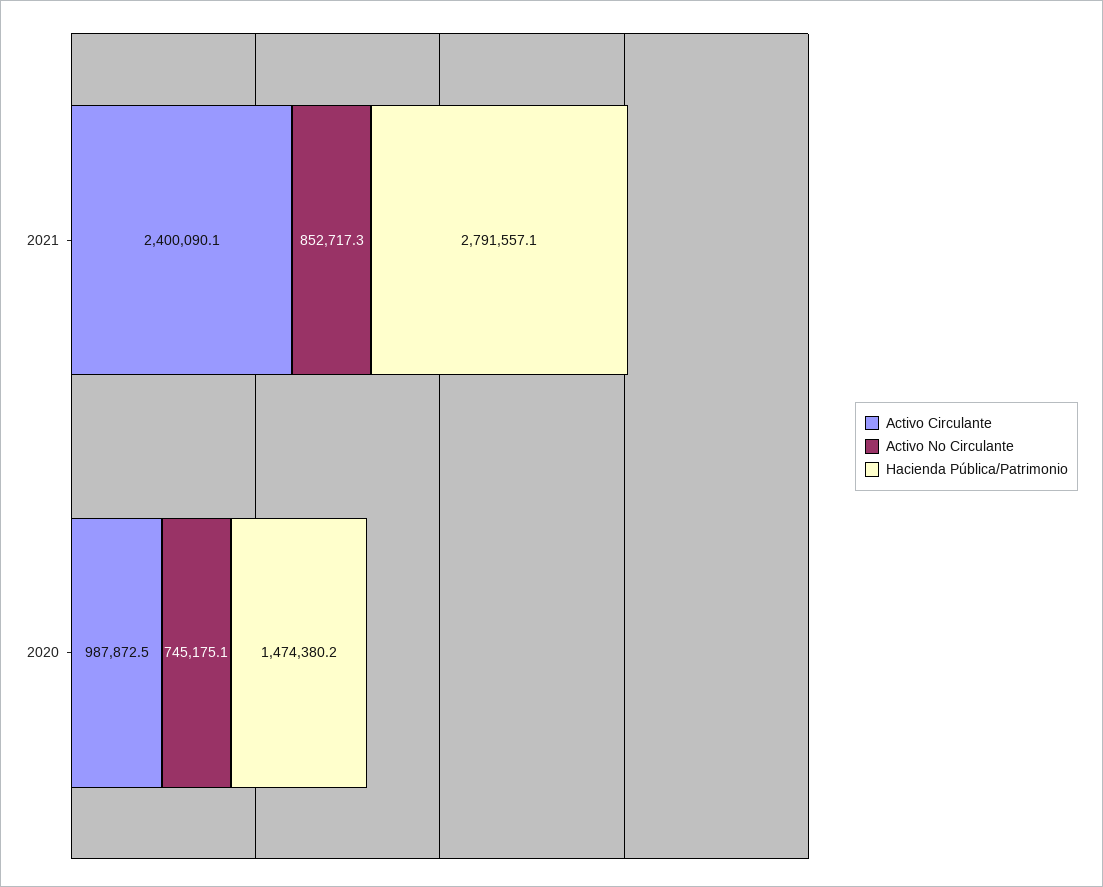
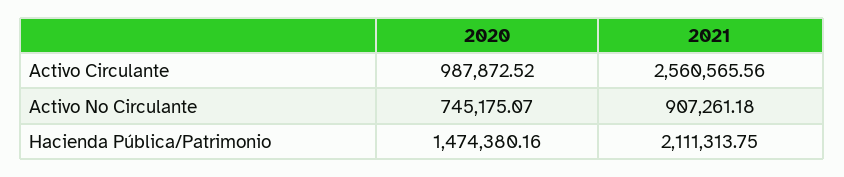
  {
    "Activo Circulante": {
-     "2021": 2400090.1,
+     "2021": 2560565.56,
      "2020": 987872.52
    },
    "Activo No Circulante": {
-     "2021": 852717.3,
+     "2021": 907261.18,
      "2020": 745175.07
    },
    "Hacienda Pública/Patrimonio": {
-     "2021": 2791557.1,
+     "2021": 2111313.75,
      "2020": 1474380.16
    }
  }

